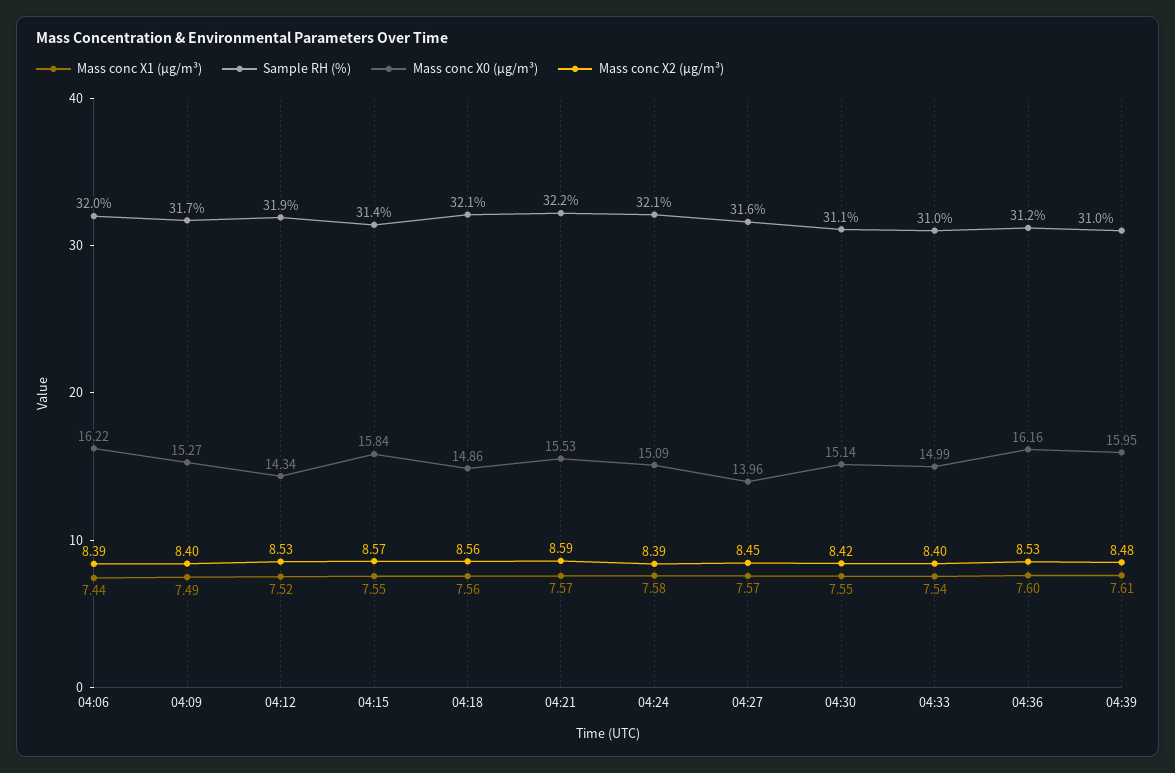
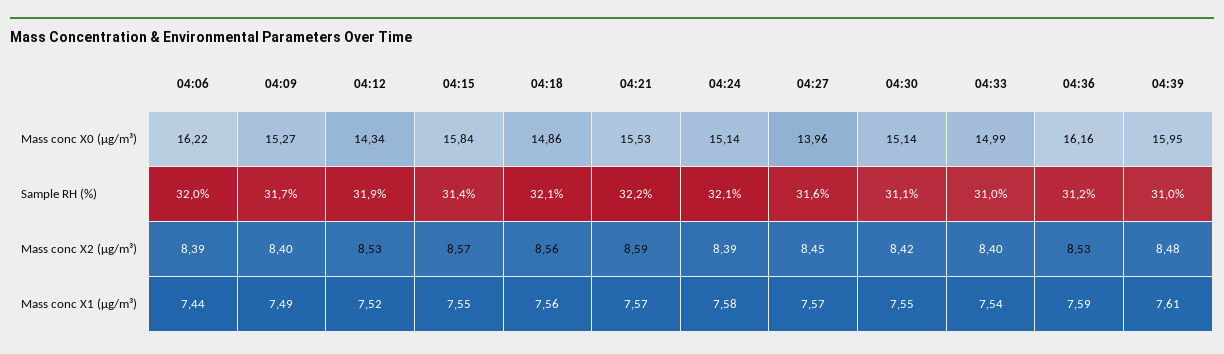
  {
    "Mass conc X1 (μg/m³)": {
      "04:06": 7.44,
      "04:09": 7.49,
      "04:12": 7.52,
      "04:15": 7.55,
      "04:18": 7.56,
      "04:21": 7.57,
      "04:24": 7.58,
      "04:27": 7.57,
      "04:30": 7.55,
      "04:33": 7.54,
-     "04:36": 7.6,
+     "04:36": 7.59,
      "04:39": 7.61
    },
    "Sample RH (%)": {
      "04:06": 32,
      "04:09": 31.7,
      "04:12": 31.9,
      "04:15": 31.4,
      "04:18": 32.1,
      "04:21": 32.2,
      "04:24": 32.1,
      "04:27": 31.6,
      "04:30": 31.1,
      "04:33": 31,
      "04:36": 31.2,
      "04:39": 31
    },
    "Mass conc X0 (μg/m³)": {
      "04:06": 16.22,
      "04:09": 15.27,
      "04:12": 14.34,
      "04:15": 15.84,
      "04:18": 14.86,
      "04:21": 15.53,
-     "04:24": 15.09,
+     "04:24": 15.14,
      "04:27": 13.96,
      "04:30": 15.14,
      "04:33": 14.99,
      "04:36": 16.16,
      "04:39": 15.95
    },
    "Mass conc X2 (μg/m³)": {
      "04:06": 8.39,
      "04:09": 8.4,
      "04:12": 8.53,
      "04:15": 8.57,
      "04:18": 8.56,
      "04:21": 8.59,
      "04:24": 8.39,
      "04:27": 8.45,
      "04:30": 8.42,
      "04:33": 8.4,
      "04:36": 8.53,
      "04:39": 8.48
    }
  }

